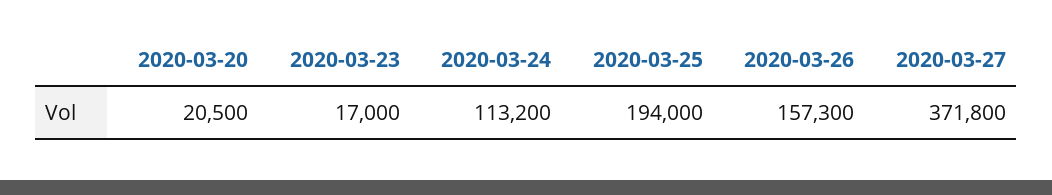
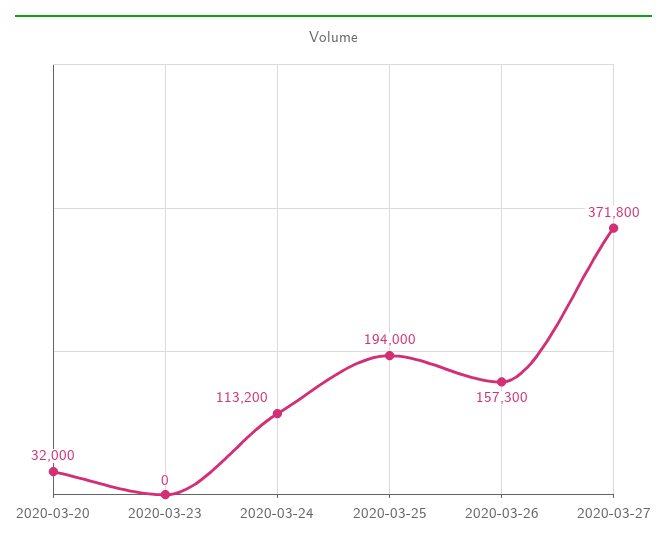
  {
-   "2020-03-20": 20500,
+   "2020-03-20": 32000,
-   "2020-03-23": 17000,
+   "2020-03-23": 0,
    "2020-03-24": 113200,
    "2020-03-25": 194000,
    "2020-03-26": 157300,
    "2020-03-27": 371800
  }

